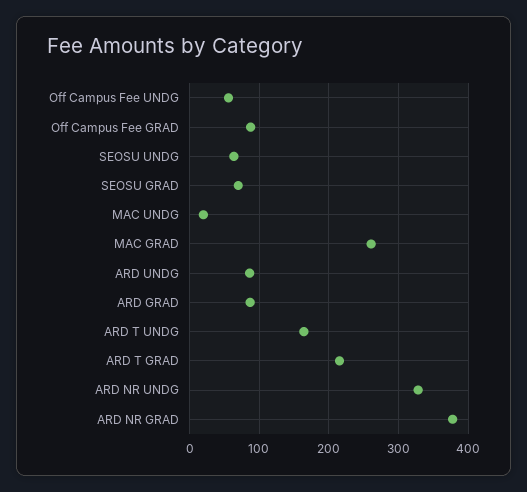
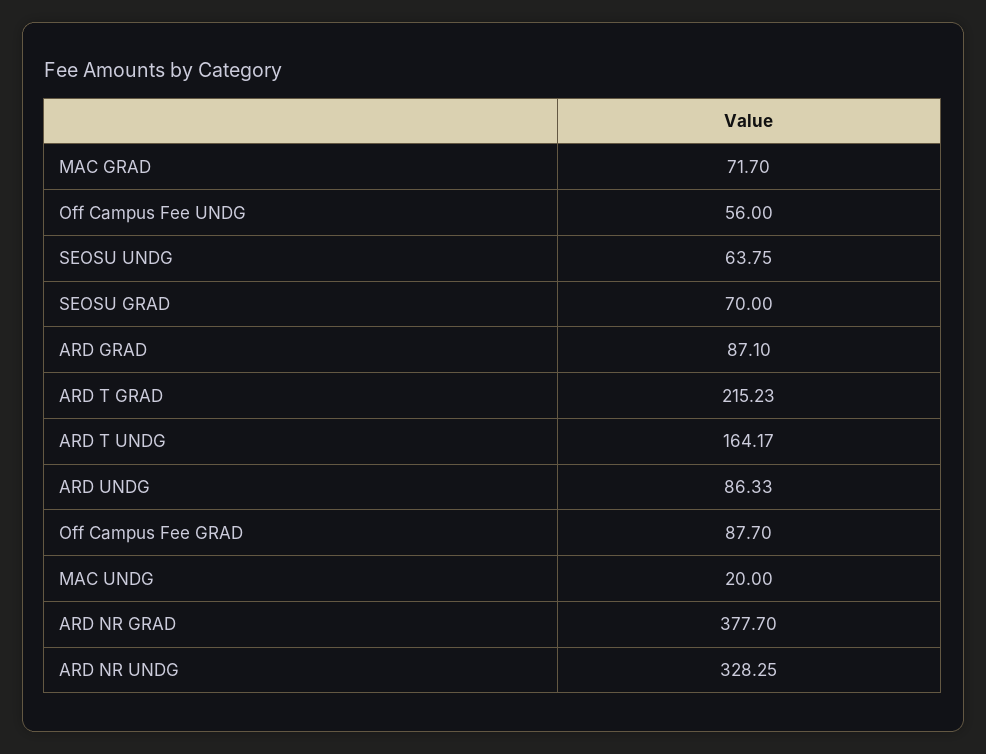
  {
    "Off Campus Fee UNDG": 56,
    "Off Campus Fee GRAD": 87.7,
    "SEOSU UNDG": 63.75,
    "SEOSU GRAD": 70,
    "MAC UNDG": 20,
-   "MAC GRAD": 260,
+   "MAC GRAD": 71.7,
    "ARD UNDG": 86.33,
    "ARD GRAD": 87.1,
    "ARD T UNDG": 164.17,
    "ARD T GRAD": 215.23,
    "ARD NR UNDG": 328.25,
    "ARD NR GRAD": 377.7
  }

